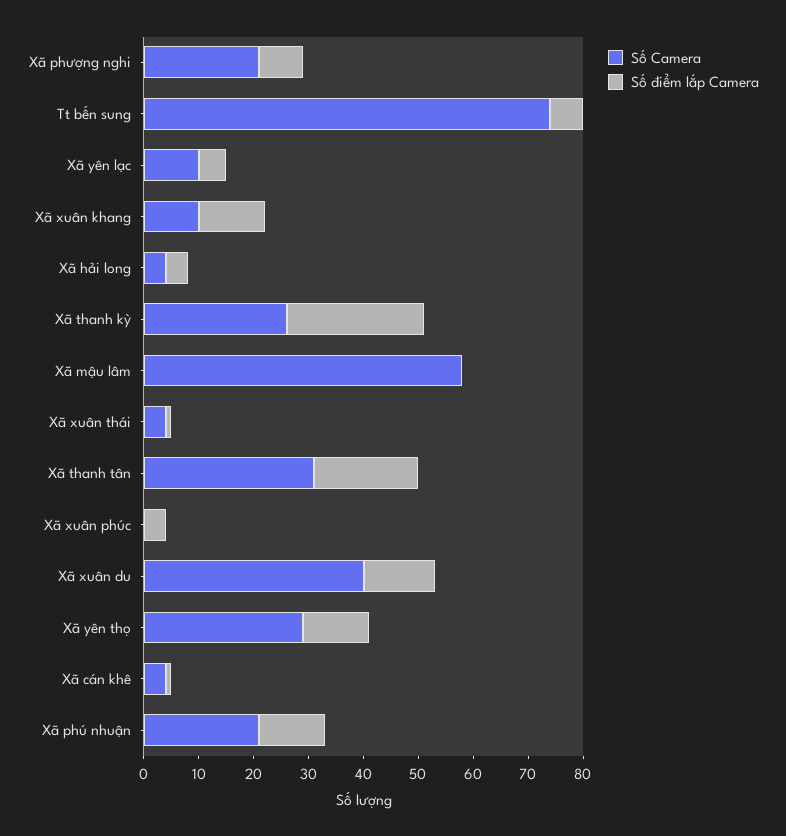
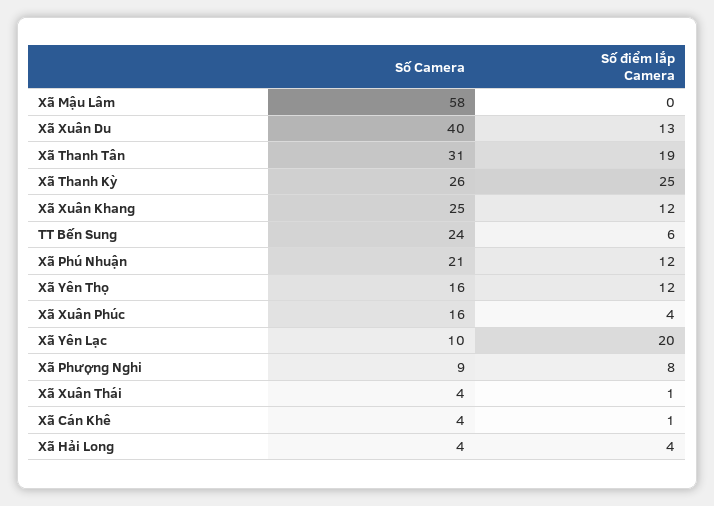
  {
    "Số Camera": {
-     "Xã phượng nghi": 20,
+     "Xã phượng nghi": 9,
-     "Tt bến sung": 75,
+     "Tt bến sung": 24,
      "Xã yên lạc": 10,
-     "Xã xuân khang": 10,
+     "Xã xuân khang": 25,
      "Xã hải long": 4,
      "Xã thanh kỳ": 26,
      "Xã mậu lâm": 58,
      "Xã xuân thái": 4,
      "Xã thanh tân": 31,
-     "Xã xuân phúc": 0,
+     "Xã xuân phúc": 16,
      "Xã xuân du": 40,
-     "Xã yên thọ": 30,
+     "Xã yên thọ": 16,
      "Xã cán khê": 4,
      "Xã phú nhuận": 21
    },
    "Số điểm lắp Camera": {
      "Xã phượng nghi": 8,
      "Tt bến sung": 6,
-     "Xã yên lạc": 5,
+     "Xã yên lạc": 20,
      "Xã xuân khang": 12,
      "Xã hải long": 4,
      "Xã thanh kỳ": 25,
      "Xã mậu lâm": 0,
      "Xã xuân thái": 1,
      "Xã thanh tân": 19,
      "Xã xuân phúc": 4,
      "Xã xuân du": 13,
      "Xã yên thọ": 12,
      "Xã cán khê": 1,
      "Xã phú nhuận": 12
    }
  }

